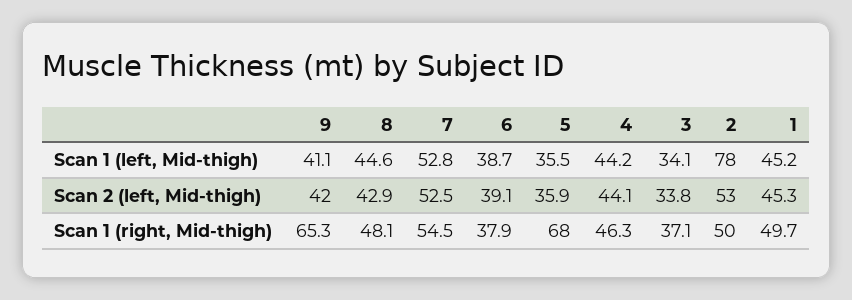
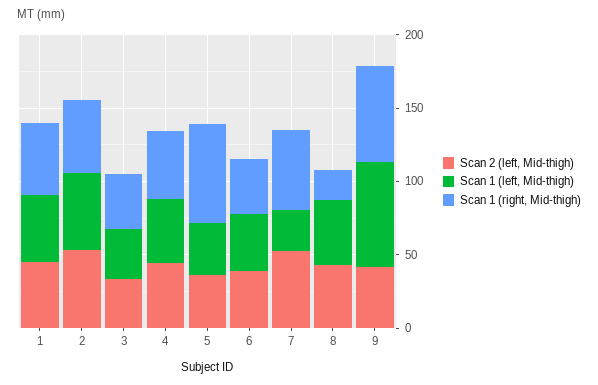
  {
    "Scan 1 (left, Mid-thigh)": {
-     "9": 41.1,
+     "9": 70,
      "8": 44.6,
-     "7": 52.8,
+     "7": 30,
      "6": 38.7,
      "5": 35.5,
      "4": 44.2,
      "3": 34.1,
-     "2": 78,
+     "2": 50,
      "1": 45.2
    },
    "Scan 2 (left, Mid-thigh)": {
      "9": 42,
      "8": 42.9,
      "7": 52.5,
      "6": 39.1,
      "5": 35.9,
      "4": 44.1,
      "3": 33.8,
      "2": 53,
      "1": 45.3
    },
    "Scan 1 (right, Mid-thigh)": {
      "9": 65.3,
-     "8": 48.1,
+     "8": 20,
      "7": 54.5,
      "6": 37.9,
      "5": 68,
      "4": 46.3,
      "3": 37.1,
      "2": 50,
      "1": 49.7
    }
  }

